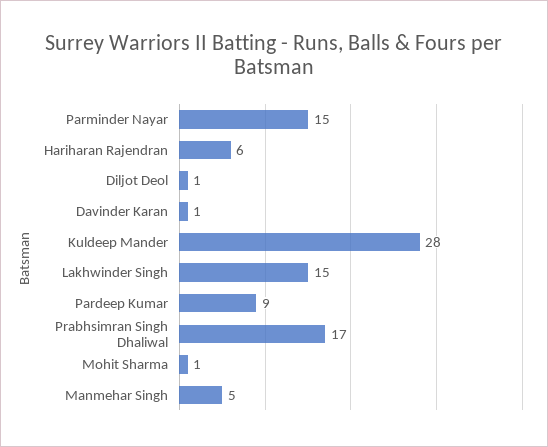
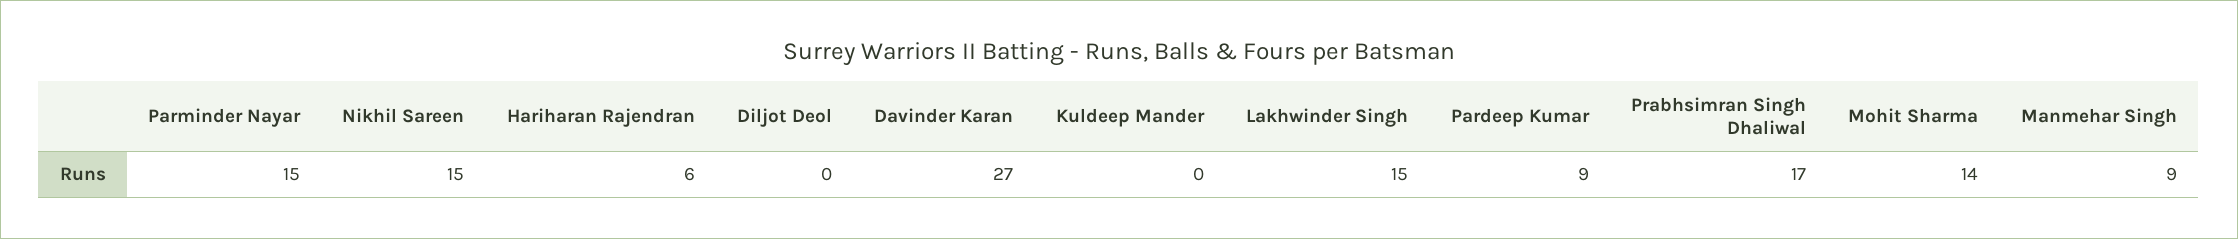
  {
    "Parminder Nayar": 15,
    "Hariharan Rajendran": 6,
-   "Diljot Deol": 1,
+   "Diljot Deol": 0,
-   "Davinder Karan": 1,
+   "Davinder Karan": 27,
-   "Kuldeep Mander": 28,
+   "Kuldeep Mander": 0,
    "Lakhwinder Singh": 15,
    "Pardeep Kumar": 9,
    "Prabhsimran Singh Dhaliwal": 17,
-   "Mohit Sharma": 1,
+   "Mohit Sharma": 14,
-   "Manmehar Singh": 5
+   "Manmehar Singh": 9,
+   "Nikhil Sareen": 15
  }

